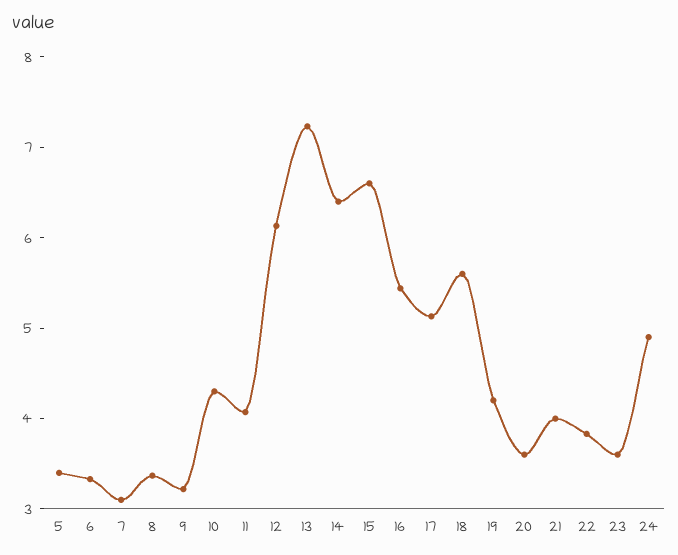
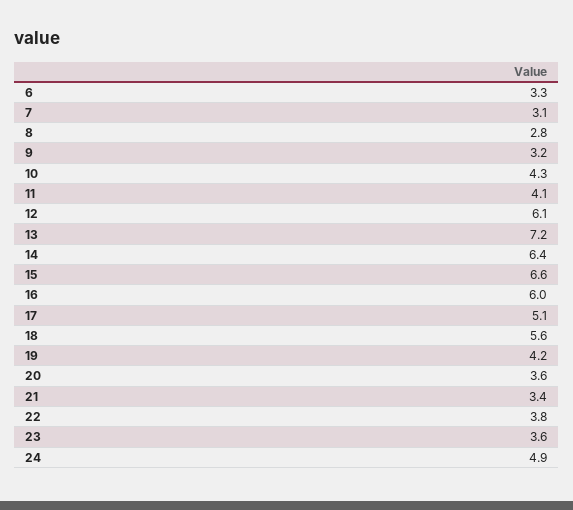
  {
-   "5": 3.4,
    "6": 3.3,
    "7": 3.1,
-   "8": 3.4,
+   "8": 2.8,
    "9": 3.2,
    "10": 4.3,
    "11": 4.1,
    "12": 6.1,
    "13": 7.2,
    "14": 6.4,
    "15": 6.6,
-   "16": 5.4,
+   "16": 6,
    "17": 5.1,
    "18": 5.6,
    "19": 4.2,
    "20": 3.6,
-   "21": 4,
+   "21": 3.4,
    "22": 3.8,
    "23": 3.6,
    "24": 4.9
  }

